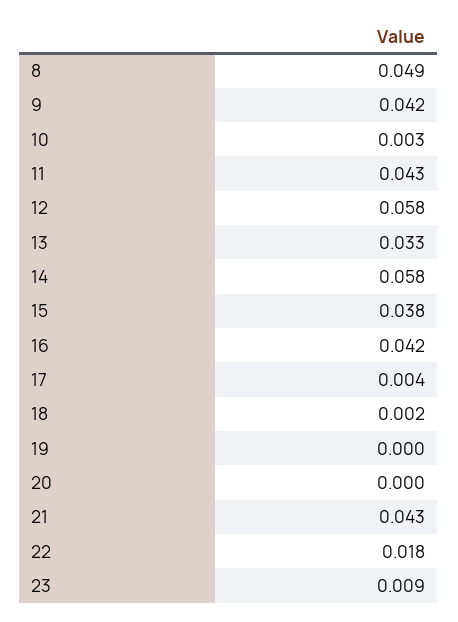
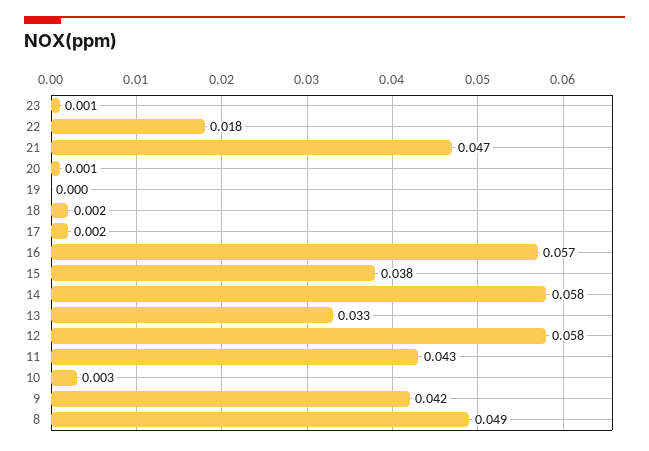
  {
    "8": 0.049,
    "9": 0.042,
    "10": 0.003,
    "11": 0.043,
    "12": 0.058,
    "13": 0.033,
    "14": 0.058,
    "15": 0.038,
-   "16": 0.042,
+   "16": 0.057,
-   "17": 0.004,
+   "17": 0.002,
    "18": 0.002,
    "19": 0,
-   "20": 0,
+   "20": 0.001,
-   "21": 0.043,
+   "21": 0.047,
    "22": 0.018,
-   "23": 0.009
+   "23": 0.001
  }

